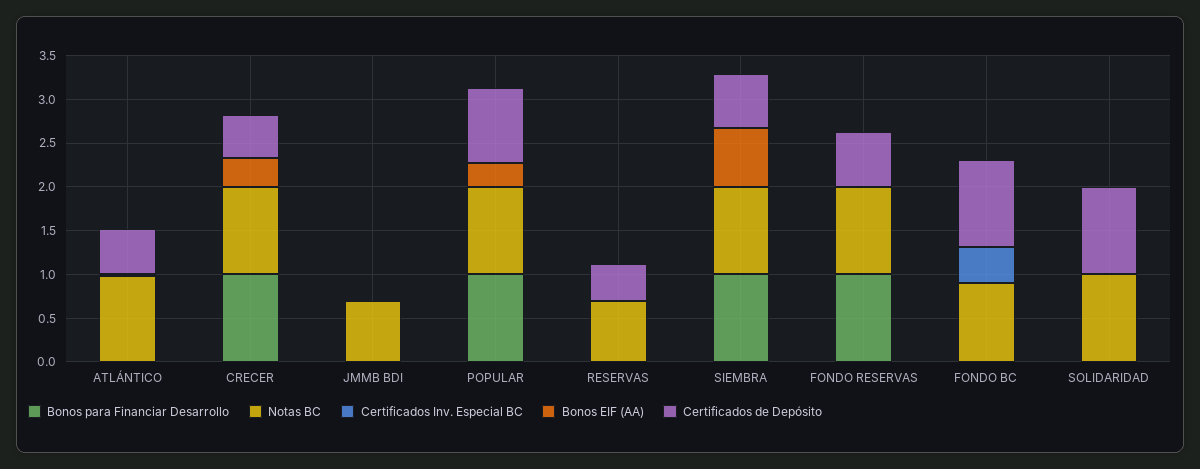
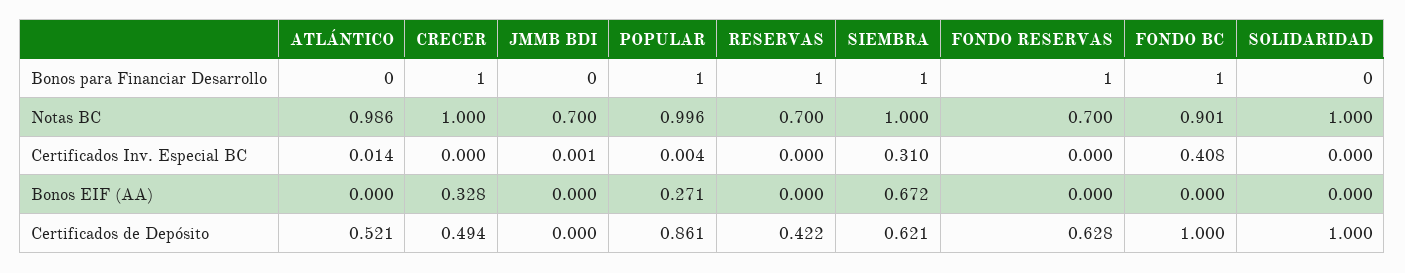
  {
    "Bonos para Financiar Desarrollo": {
      "ATLÁNTICO": 0,
      "CRECER": 1,
      "JMMB BDI": 0,
      "POPULAR": 1,
-     "RESERVAS": 0,
+     "RESERVAS": 1,
      "SIEMBRA": 1,
      "FONDO RESERVAS": 1,
-     "FONDO BC": 0,
+     "FONDO BC": 1,
      "SOLIDARIDAD": 0
    },
    "Notas BC": {
      "ATLÁNTICO": 0.986,
      "CRECER": 1,
      "JMMB BDI": 0.7,
      "POPULAR": 0.996,
      "RESERVAS": 0.7,
      "SIEMBRA": 1,
-     "FONDO RESERVAS": 1,
+     "FONDO RESERVAS": 0.7,
      "FONDO BC": 0.901,
      "SOLIDARIDAD": 1
    },
    "Certificados Inv. Especial BC": {
      "ATLÁNTICO": 0.014,
      "CRECER": 0,
      "JMMB BDI": 0.001,
      "POPULAR": 0.004,
      "RESERVAS": 0,
-     "SIEMBRA": 0,
+     "SIEMBRA": 0.31,
      "FONDO RESERVAS": 0,
      "FONDO BC": 0.408,
      "SOLIDARIDAD": 0
    },
    "Bonos EIF (AA)": {
      "ATLÁNTICO": 0,
      "CRECER": 0.328,
      "JMMB BDI": 0,
      "POPULAR": 0.271,
      "RESERVAS": 0,
      "SIEMBRA": 0.672,
      "FONDO RESERVAS": 0,
      "FONDO BC": 0,
      "SOLIDARIDAD": 0
    },
    "Certificados de Depósito": {
      "ATLÁNTICO": 0.521,
      "CRECER": 0.494,
      "JMMB BDI": 0,
      "POPULAR": 0.861,
      "RESERVAS": 0.422,
      "SIEMBRA": 0.621,
      "FONDO RESERVAS": 0.628,
      "FONDO BC": 1,
      "SOLIDARIDAD": 1
    }
  }

